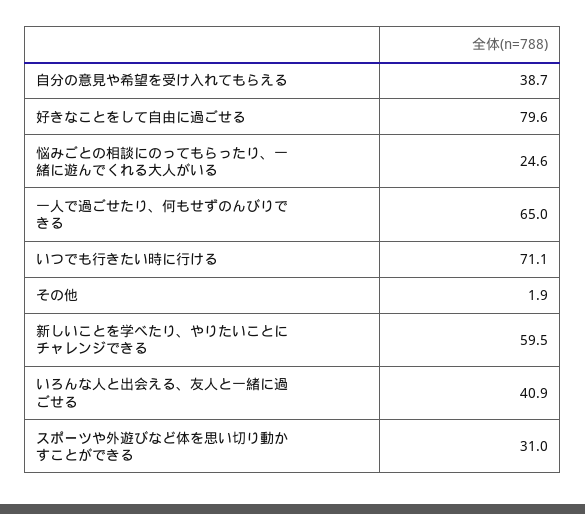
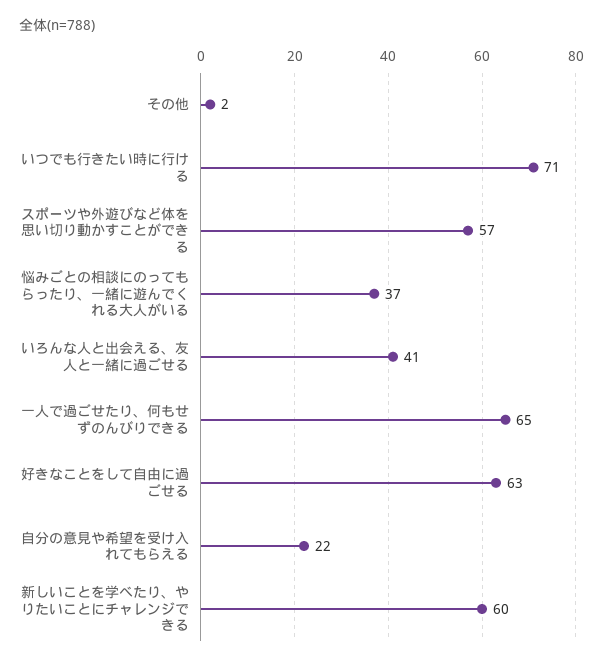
  {
-   "自分の意見や希望を受け入れてもらえる": 38.7,
+   "自分の意見や希望を受け入れてもらえる": 22,
-   "好きなことをして自由に過ごせる": 79.6,
+   "好きなことをして自由に過ごせる": 63,
-   "悩みごとの相談にのってもらったり、一緒に遊んでくれる大人がいる": 24.6,
+   "悩みごとの相談にのってもらったり、一緒に遊んでくれる大人がいる": 37,
    "一人で過ごせたり、何もせずのんびりできる": 65,
    "いつでも行きたい時に行ける": 71.1,
    "その他": 1.9,
    "新しいことを学べたり、やりたいことにチャレンジできる": 59.5,
    "いろんな人と出会える、友人と一緒に過ごせる": 40.9,
-   "スポーツや外遊びなど体を思い切り動かすことができる": 31
+   "スポーツや外遊びなど体を思い切り動かすことができる": 57
  }

